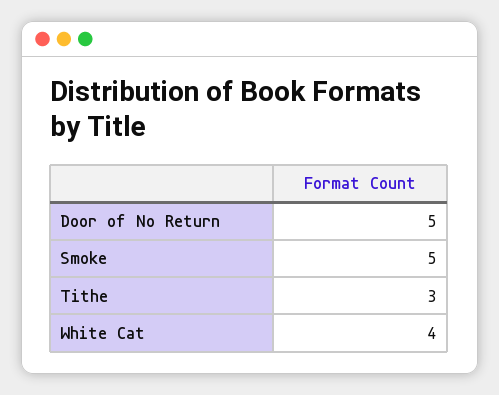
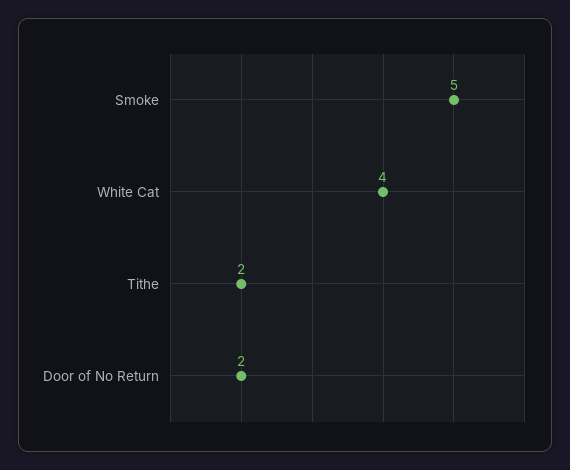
  {
-   "Door of No Return": 5,
+   "Door of No Return": 2,
    "Smoke": 5,
-   "Tithe": 3,
+   "Tithe": 2,
    "White Cat": 4
  }

